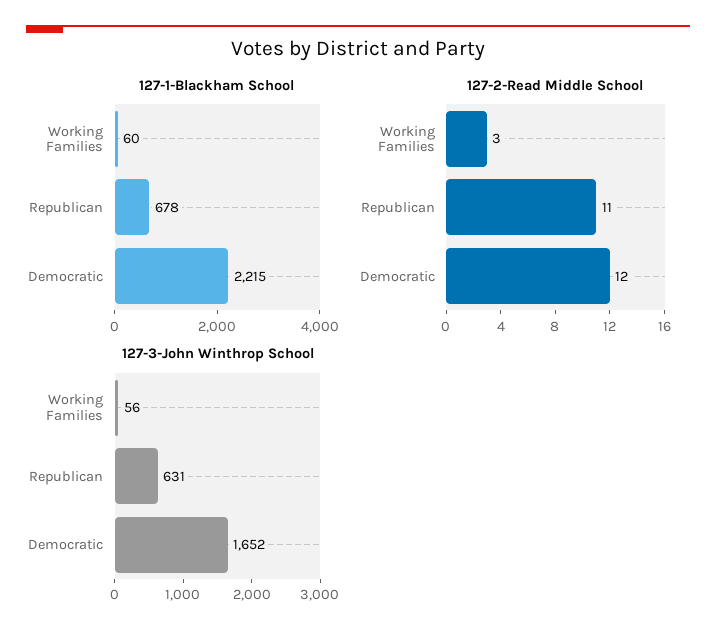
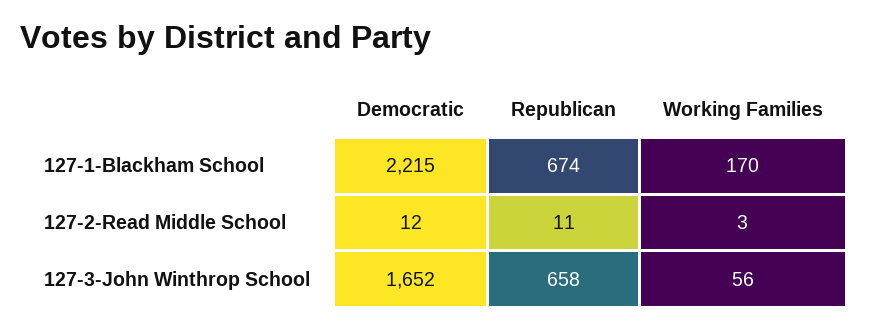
  {
    "127-1-Blackham School": {
-     "Working Families": 60,
+     "Working Families": 170,
-     "Republican": 678,
+     "Republican": 674,
      "Democratic": 2215
    },
    "127-2-Read Middle School": {
      "Working Families": 3,
      "Republican": 11,
      "Democratic": 12
    },
    "127-3-John Winthrop School": {
      "Working Families": 56,
-     "Republican": 631,
+     "Republican": 658,
      "Democratic": 1652
    }
  }

